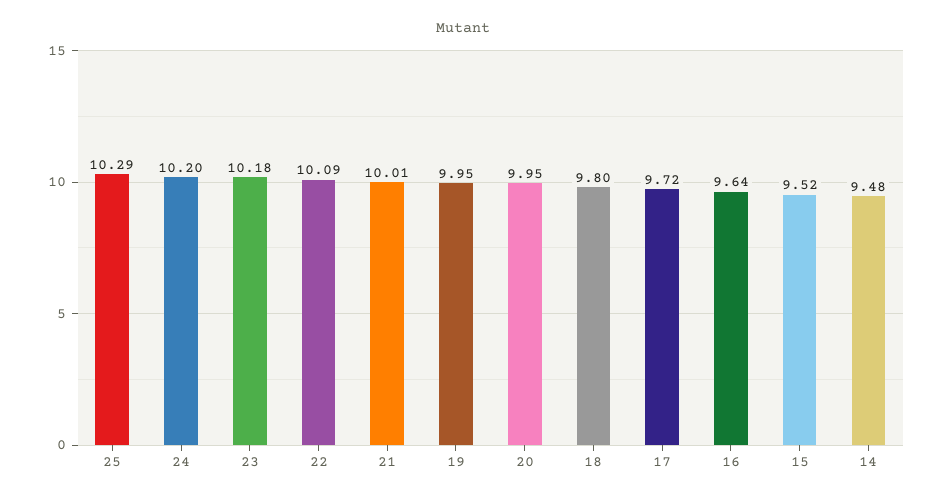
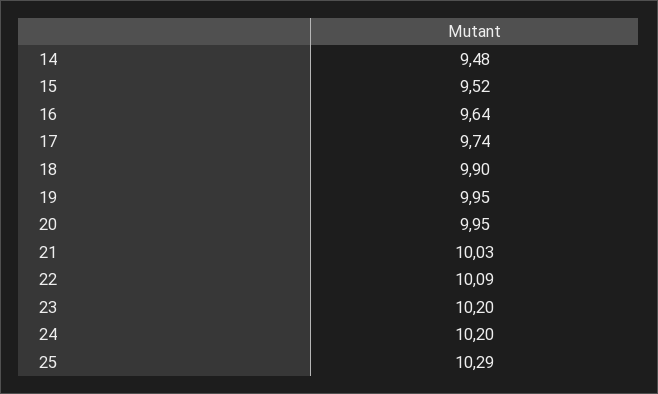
  {
    "25": 10.29,
    "24": 10.2,
-   "23": 10.18,
+   "23": 10.2,
    "22": 10.09,
-   "21": 10.01,
+   "21": 10.03,
    "19": 9.95,
    "20": 9.95,
-   "18": 9.8,
+   "18": 9.9,
-   "17": 9.72,
+   "17": 9.74,
    "16": 9.64,
    "15": 9.52,
    "14": 9.48
  }

